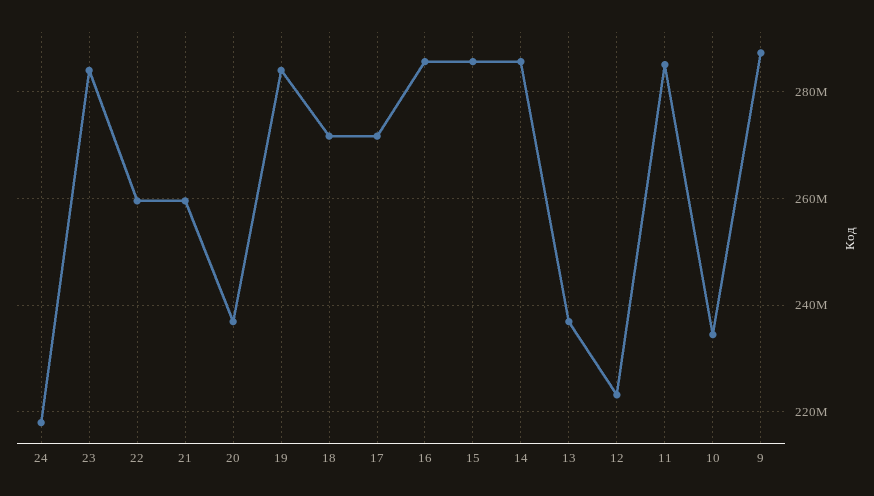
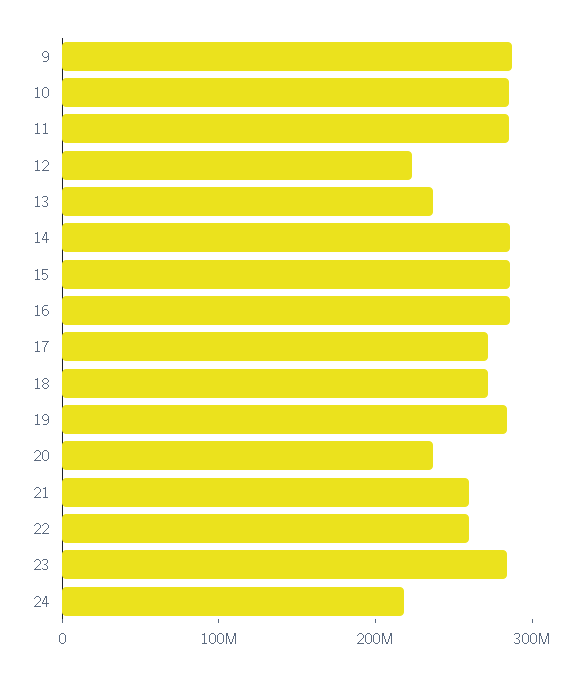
  {
    "24": 218000000,
    "23": 284000000,
    "22": 260000000,
    "21": 260000000,
    "20": 236000000,
    "19": 284000000,
    "18": 272000000,
    "17": 272000000,
    "16": 286000000,
    "15": 286000000,
    "14": 286000000,
    "13": 236000000,
    "12": 224000000,
    "11": 286000000,
-   "10": 234000000,
+   "10": 280000000,
    "9": 288000000
  }

